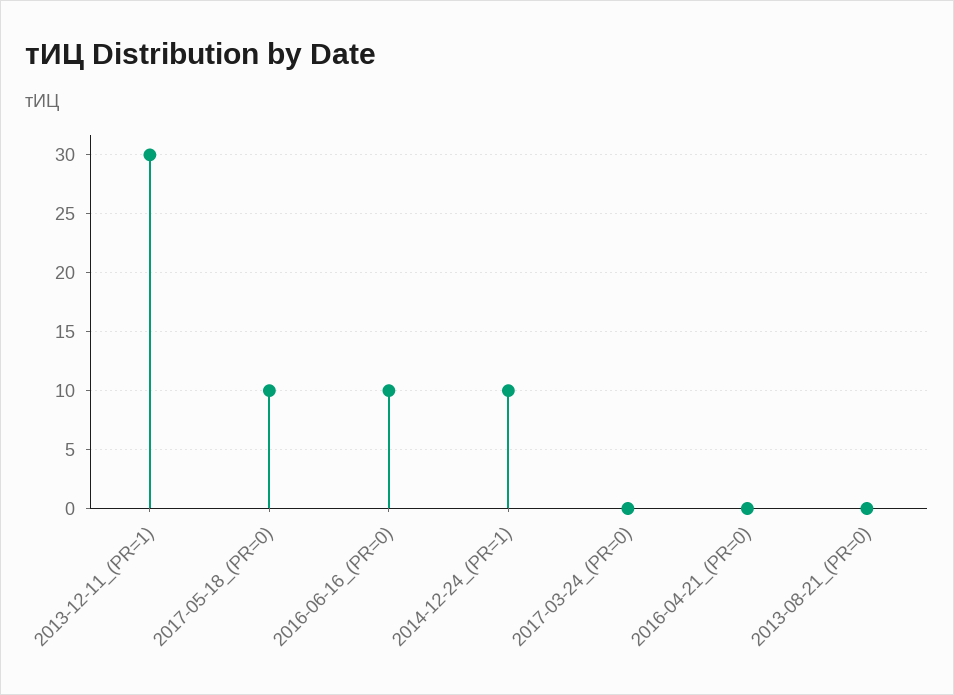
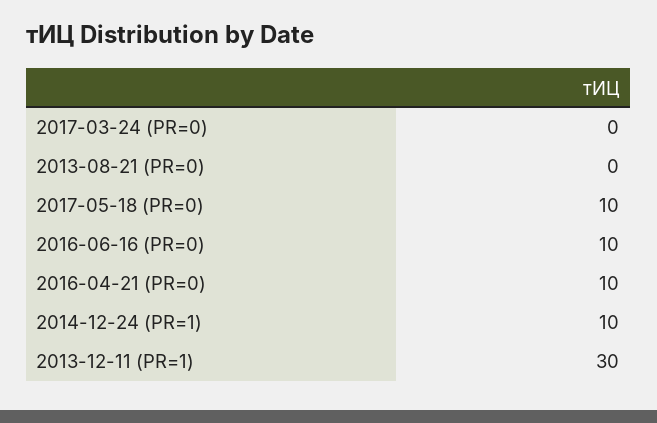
  {
    "2013-12-11_(PR=1)": 30,
    "2017-05-18_(PR=0)": 10,
    "2016-06-16_(PR=0)": 10,
    "2014-12-24_(PR=1)": 10,
    "2017-03-24_(PR=0)": 0,
-   "2016-04-21_(PR=0)": 0,
+   "2016-04-21_(PR=0)": 10,
    "2013-08-21_(PR=0)": 0
  }

